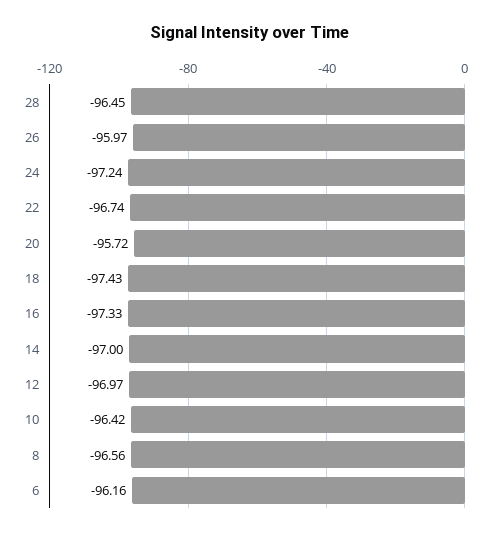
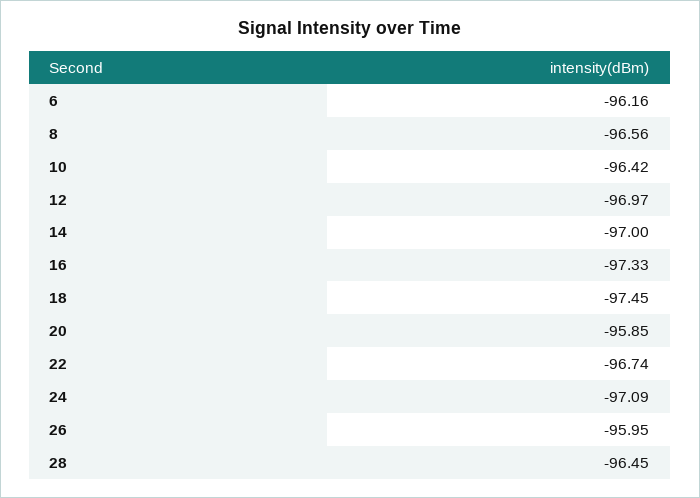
  {
    "28": -96.45,
-   "26": -95.97,
+   "26": -95.95,
-   "24": -97.24,
+   "24": -97.09,
    "22": -96.74,
-   "20": -95.72,
+   "20": -95.85,
-   "18": -97.43,
+   "18": -97.45,
    "16": -97.33,
    "14": -97,
    "12": -96.97,
    "10": -96.42,
    "8": -96.56,
    "6": -96.16
  }

